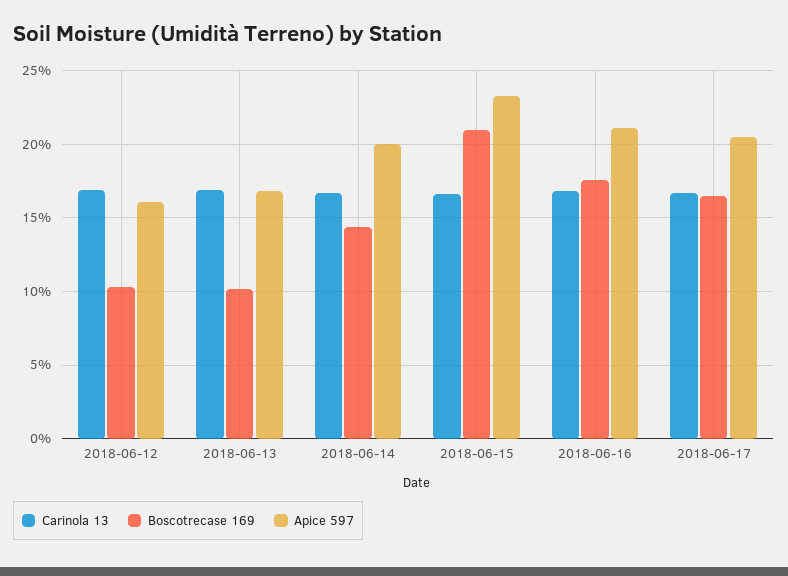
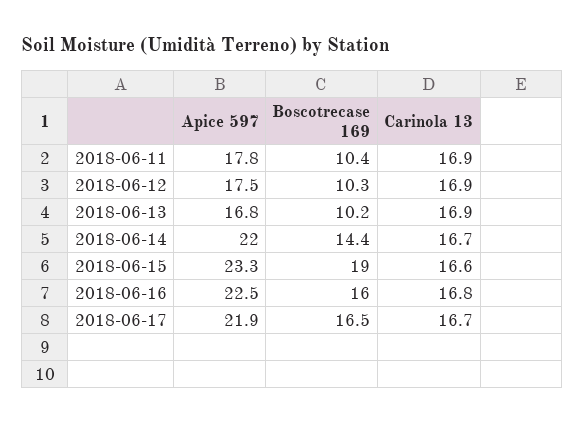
  {
    "Carinola 13": {
      "2018-06-12": 16.9,
      "2018-06-13": 16.9,
      "2018-06-14": 16.7,
      "2018-06-15": 16.6,
      "2018-06-16": 16.8,
-     "2018-06-17": 16.7
+     "2018-06-17": 16.7,
+     "2018-06-11": 16.9
    },
    "Boscotrecase 169": {
      "2018-06-12": 10.3,
      "2018-06-13": 10.2,
      "2018-06-14": 14.4,
-     "2018-06-15": 21,
+     "2018-06-15": 19,
-     "2018-06-16": 17.5,
+     "2018-06-16": 16,
-     "2018-06-17": 16.5
+     "2018-06-17": 16.5,
+     "2018-06-11": 10.4
    },
    "Apice 597": {
-     "2018-06-12": 16,
+     "2018-06-12": 17.5,
      "2018-06-13": 16.8,
-     "2018-06-14": 20,
+     "2018-06-14": 22,
      "2018-06-15": 23.3,
-     "2018-06-16": 21,
+     "2018-06-16": 22.5,
-     "2018-06-17": 20.5
+     "2018-06-17": 21.9,
+     "2018-06-11": 17.8
    }
  }

